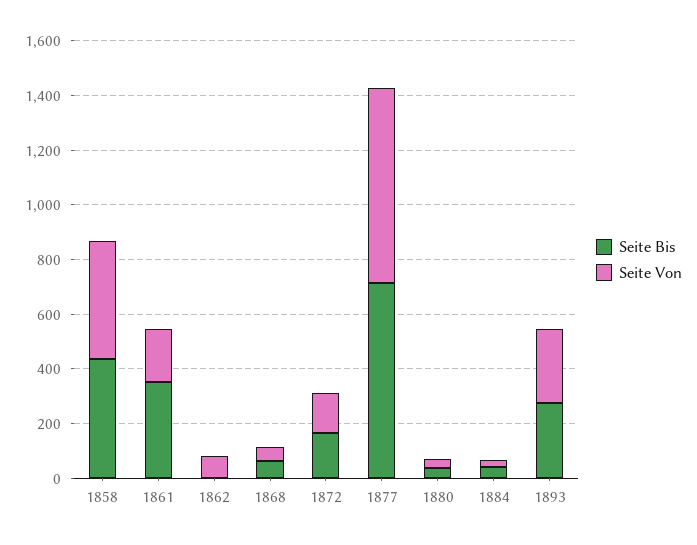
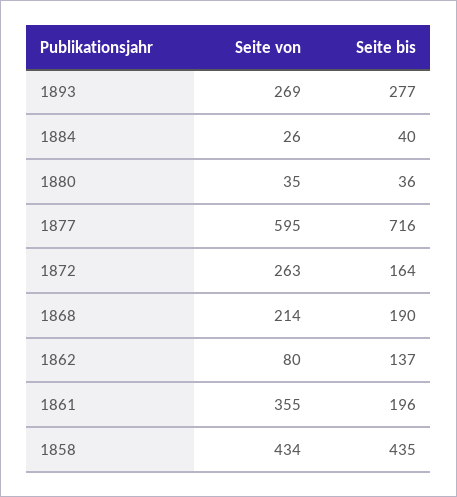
  {
    "Seite Bis": {
      "1858": 435,
-     "1861": 350,
+     "1861": 196,
-     "1862": 0,
+     "1862": 137,
-     "1868": 50,
+     "1868": 190,
      "1872": 164,
      "1877": 716,
      "1880": 36,
      "1884": 40,
      "1893": 277
    },
    "Seite Von": {
      "1858": 434,
-     "1861": 200,
+     "1861": 355,
      "1862": 80,
-     "1868": 50,
+     "1868": 214,
-     "1872": 150,
+     "1872": 263,
-     "1877": 700,
+     "1877": 595,
      "1880": 35,
      "1884": 26,
      "1893": 269
    }
  }

